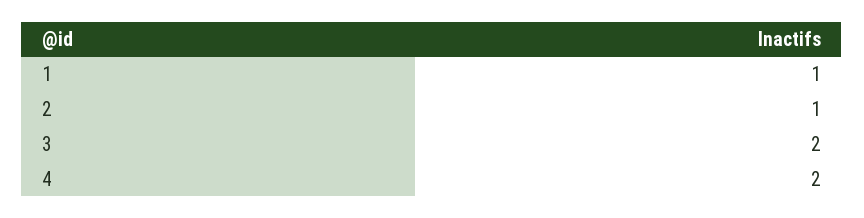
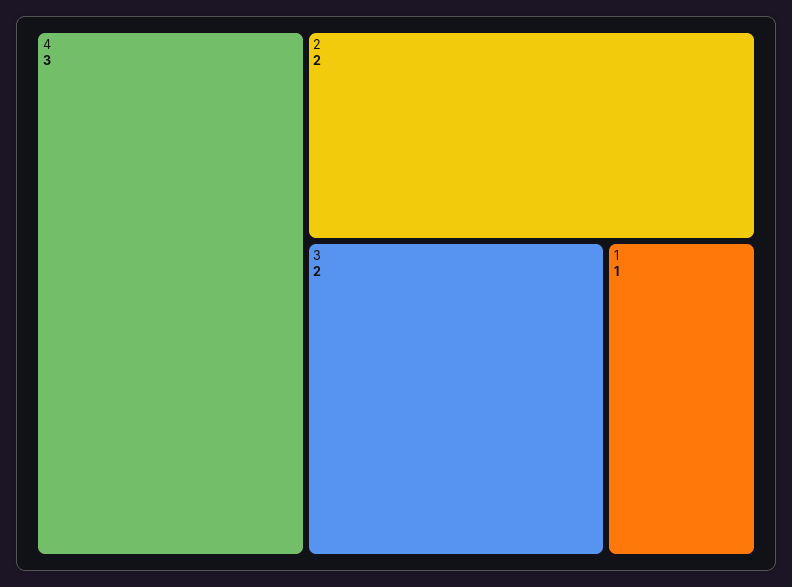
  {
    "1": 1,
-   "2": 1,
+   "2": 2,
    "3": 2,
-   "4": 2
+   "4": 3
  }

